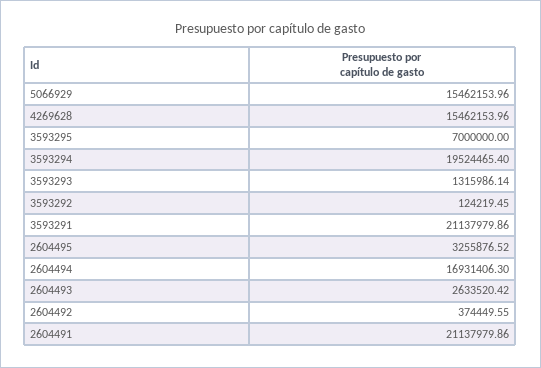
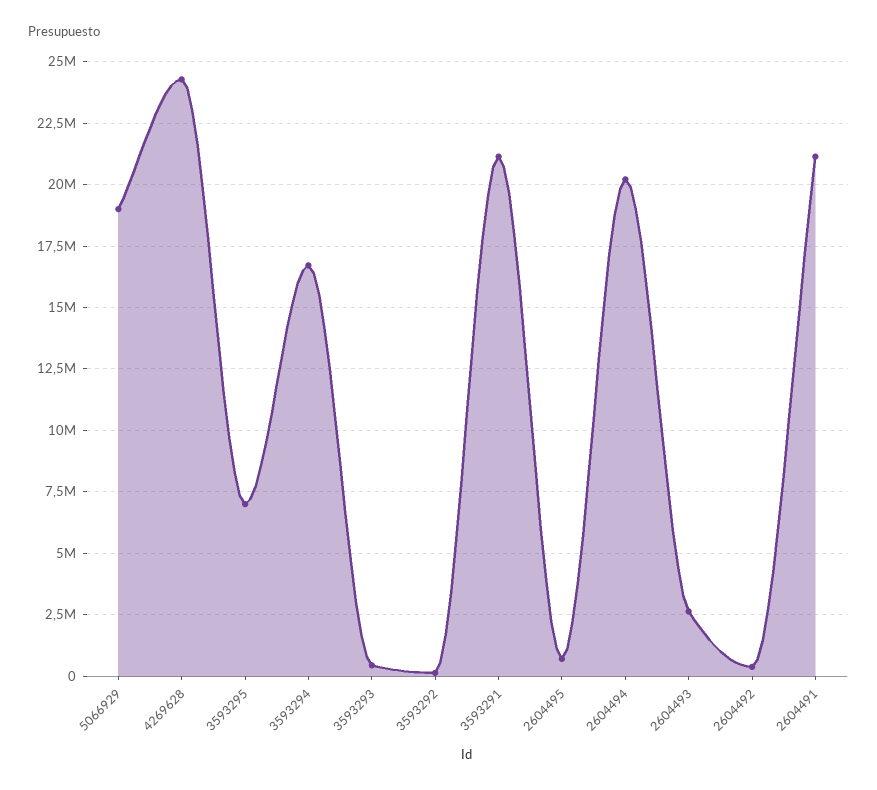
  {
-   "5066929": 15462153.96,
+   "5066929": 19000000,
-   "4269628": 15462153.96,
+   "4269628": 24250000,
    "3593295": 7000000,
-   "3593294": 19524465.4,
+   "3593294": 16750000,
-   "3593293": 1315986.14,
+   "3593293": 500000,
    "3593292": 124219.45,
    "3593291": 21137979.86,
-   "2604495": 3255876.52,
+   "2604495": 750000,
-   "2604494": 16931406.3,
+   "2604494": 20250000,
    "2604493": 2633520.42,
    "2604492": 374449.55,
    "2604491": 21137979.86
  }

